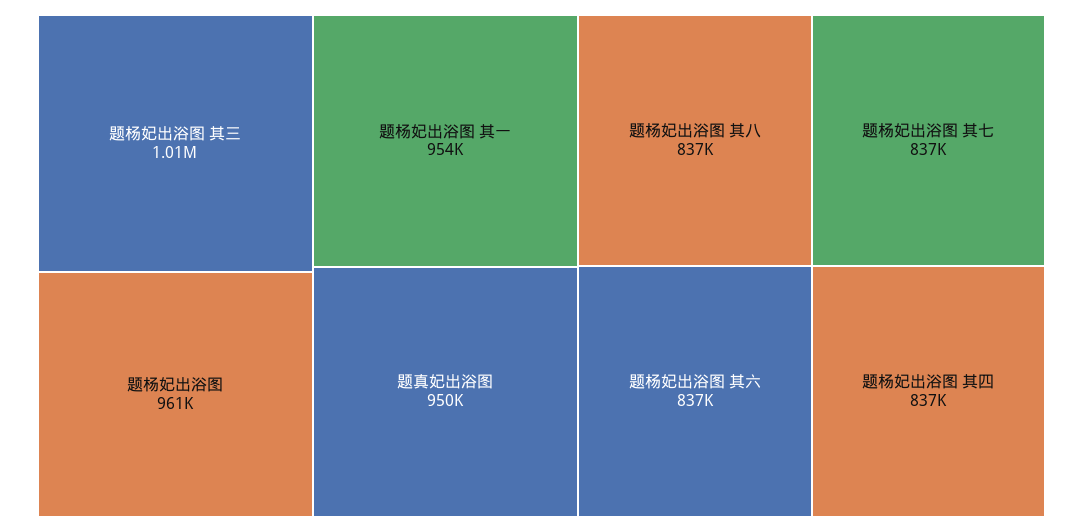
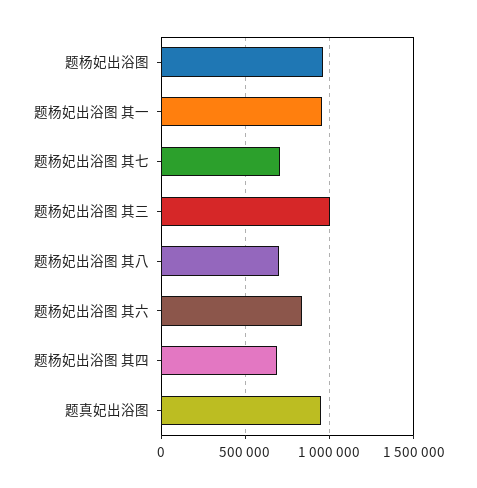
  {
    "题杨妃出浴图 其三": 1010000,
    "题杨妃出浴图": 961000,
    "题杨妃出浴图 其一": 954000,
    "题真妃出浴图": 950000,
-   "题杨妃出浴图 其八": 837000,
+   "题杨妃出浴图 其八": 700000,
-   "题杨妃出浴图 其七": 837000,
+   "题杨妃出浴图 其七": 700000,
    "题杨妃出浴图 其六": 837000,
-   "题杨妃出浴图 其四": 837000
+   "题杨妃出浴图 其四": 700000
  }

